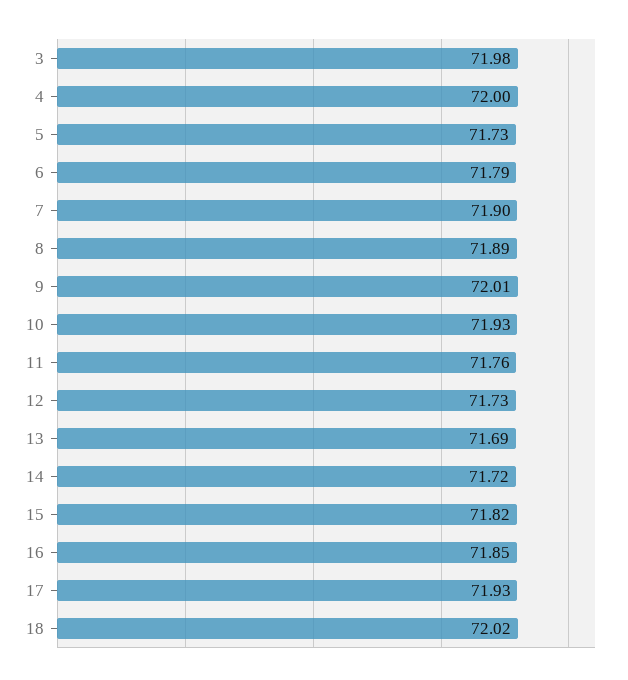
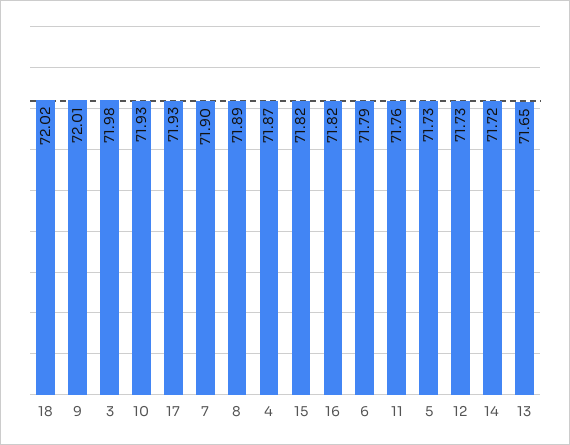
  {
    "3": 71.98,
-   "4": 72,
+   "4": 71.87,
    "5": 71.73,
    "6": 71.79,
    "7": 71.9,
    "8": 71.89,
    "9": 72.01,
    "10": 71.93,
    "11": 71.76,
    "12": 71.73,
-   "13": 71.69,
+   "13": 71.65,
    "14": 71.72,
    "15": 71.82,
-   "16": 71.85,
+   "16": 71.82,
    "17": 71.93,
    "18": 72.02
  }

